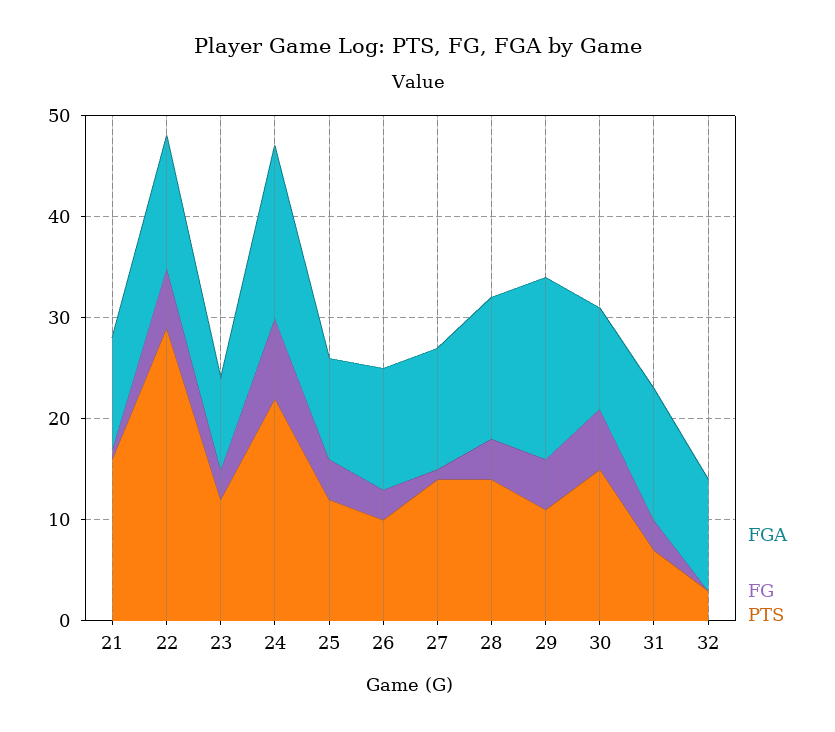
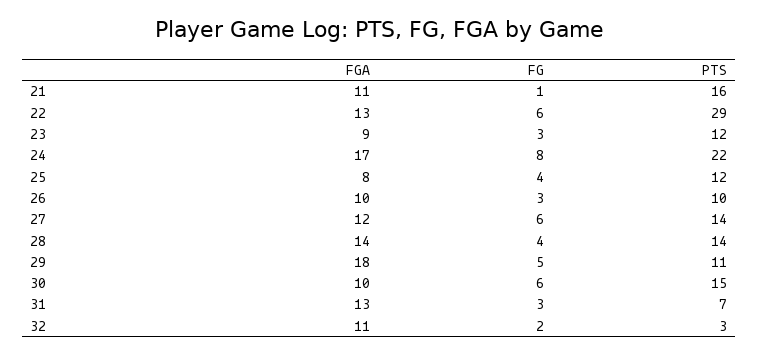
  {
    "FGA": {
      "21": 11,
      "22": 13,
      "23": 9,
      "24": 17,
-     "25": 10,
+     "25": 8,
-     "26": 12,
+     "26": 10,
      "27": 12,
      "28": 14,
      "29": 18,
      "30": 10,
      "31": 13,
      "32": 11
    },
    "FG": {
      "21": 1,
      "22": 6,
      "23": 3,
      "24": 8,
      "25": 4,
      "26": 3,
-     "27": 1,
+     "27": 6,
      "28": 4,
      "29": 5,
      "30": 6,
      "31": 3,
-     "32": 0
+     "32": 2
    },
    "PTS": {
      "21": 16,
      "22": 29,
      "23": 12,
      "24": 22,
      "25": 12,
      "26": 10,
      "27": 14,
      "28": 14,
      "29": 11,
      "30": 15,
      "31": 7,
      "32": 3
    }
  }

